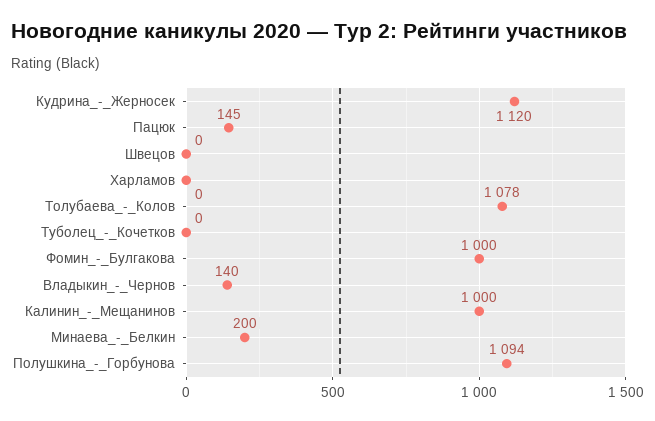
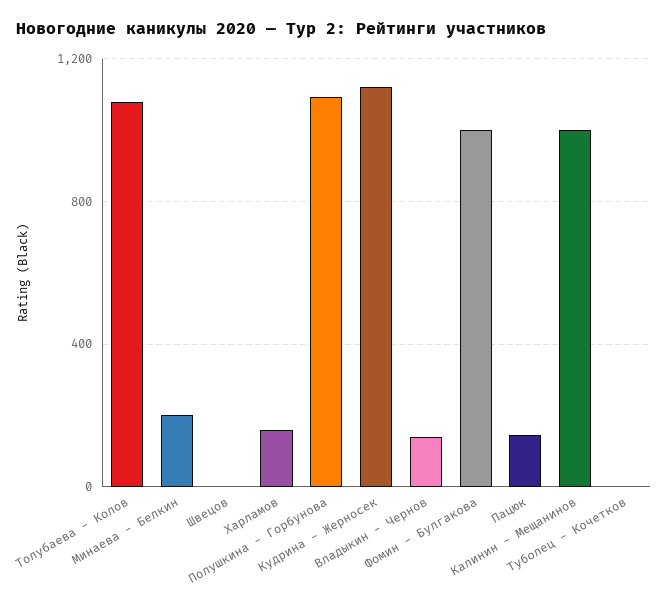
  {
    "Кудрина_-_Жерносек": 1120,
    "Пацюк": 145,
    "Швецов": 0,
-   "Харламов": 0,
+   "Харламов": 150,
    "Толубаева_-_Колов": 1078,
    "Туболец_-_Кочетков": 0,
    "Фомин_-_Булгакова": 1000,
    "Владыкин_-_Чернов": 140,
    "Калинин_-_Мещанинов": 1000,
    "Минаева_-_Белкин": 200,
    "Полушкина_-_Горбунова": 1094
  }

